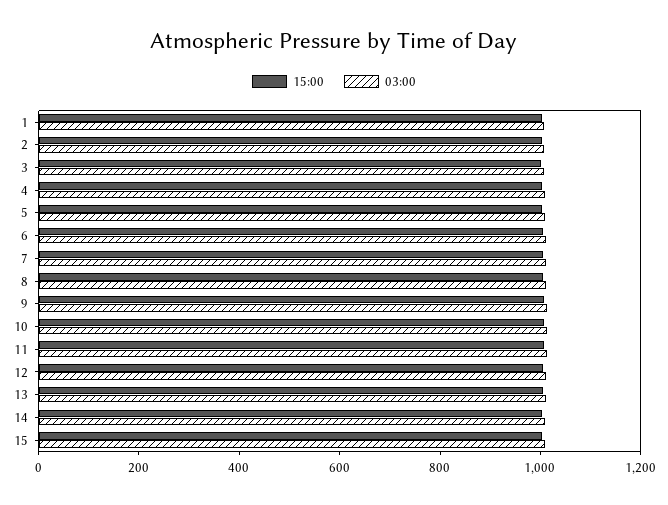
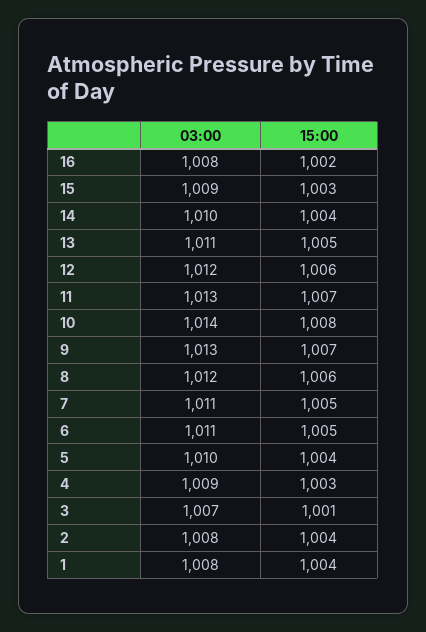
  {
    "15:00": {
      "1": 1004,
      "2": 1004,
      "3": 1001,
      "4": 1003,
      "5": 1004,
      "6": 1005,
      "7": 1005,
      "8": 1006,
      "9": 1007,
      "10": 1008,
      "11": 1007,
      "12": 1006,
      "13": 1005,
      "14": 1004,
-     "15": 1003
+     "15": 1003,
+     "16": 1002
    },
    "03:00": {
      "1": 1008,
      "2": 1008,
      "3": 1007,
      "4": 1009,
      "5": 1010,
      "6": 1011,
      "7": 1011,
      "8": 1012,
      "9": 1013,
      "10": 1014,
      "11": 1013,
      "12": 1012,
      "13": 1011,
      "14": 1010,
-     "15": 1009
+     "15": 1009,
+     "16": 1008
    }
  }

